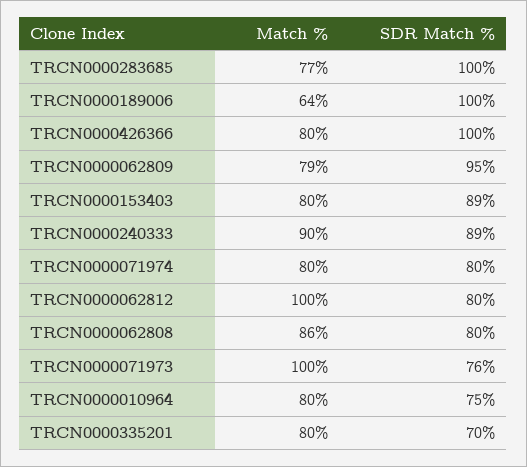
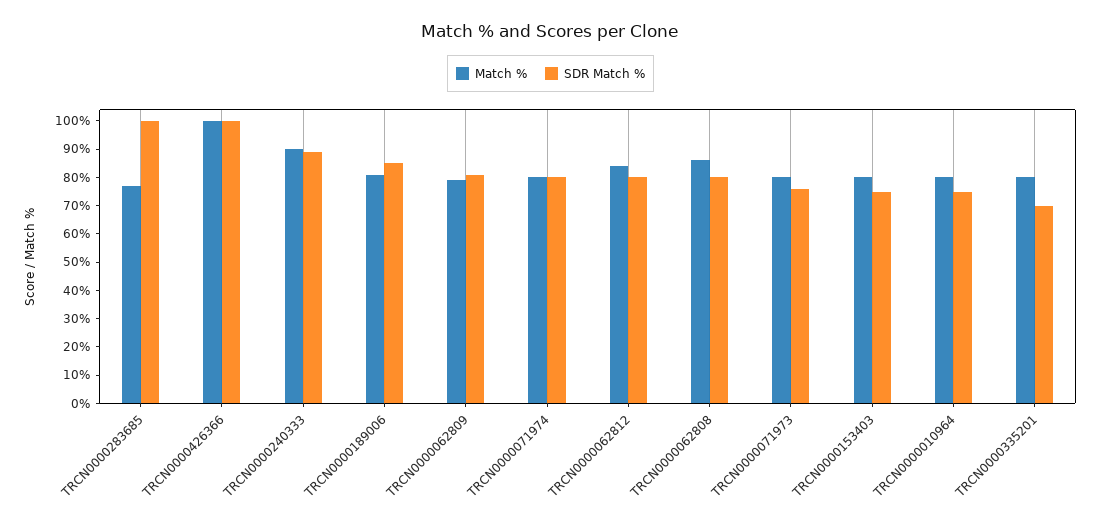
  {
    "Match %": {
      "TRCN0000283685": 77,
-     "TRCN0000189006": 64,
+     "TRCN0000189006": 80,
-     "TRCN0000426366": 80,
+     "TRCN0000426366": 100,
      "TRCN0000062809": 79,
      "TRCN0000153403": 80,
      "TRCN0000240333": 90,
      "TRCN0000071974": 80,
-     "TRCN0000062812": 100,
+     "TRCN0000062812": 85,
      "TRCN0000062808": 86,
-     "TRCN0000071973": 100,
+     "TRCN0000071973": 80,
      "TRCN0000010964": 80,
      "TRCN0000335201": 80
    },
    "SDR Match %": {
      "TRCN0000283685": 100,
-     "TRCN0000189006": 100,
+     "TRCN0000189006": 85,
      "TRCN0000426366": 100,
-     "TRCN0000062809": 95,
+     "TRCN0000062809": 80,
-     "TRCN0000153403": 89,
+     "TRCN0000153403": 75,
      "TRCN0000240333": 89,
      "TRCN0000071974": 80,
      "TRCN0000062812": 80,
      "TRCN0000062808": 80,
      "TRCN0000071973": 76,
      "TRCN0000010964": 75,
      "TRCN0000335201": 70
    }
  }

